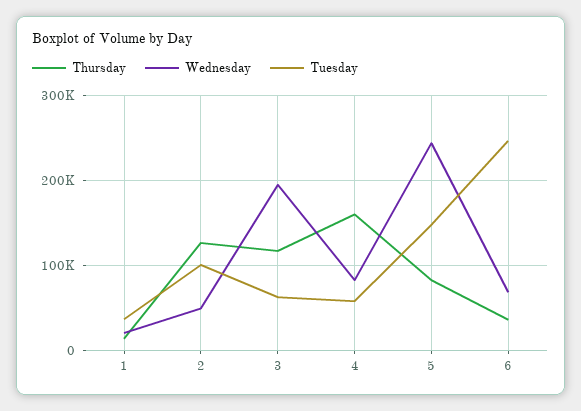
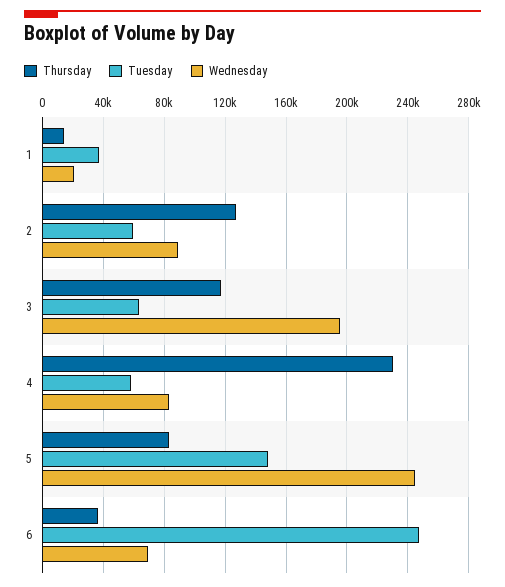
  {
    "Thursday": {
      "1": 15000,
      "2": 125000,
      "3": 120000,
-     "4": 160000,
+     "4": 230000,
      "5": 85000,
      "6": 35000
    },
    "Wednesday": {
      "1": 20000,
-     "2": 50000,
+     "2": 90000,
      "3": 195000,
      "4": 85000,
      "5": 245000,
      "6": 70000
    },
    "Tuesday": {
      "1": 35000,
-     "2": 100000,
+     "2": 60000,
      "3": 65000,
      "4": 60000,
      "5": 150000,
      "6": 245000
    }
  }

